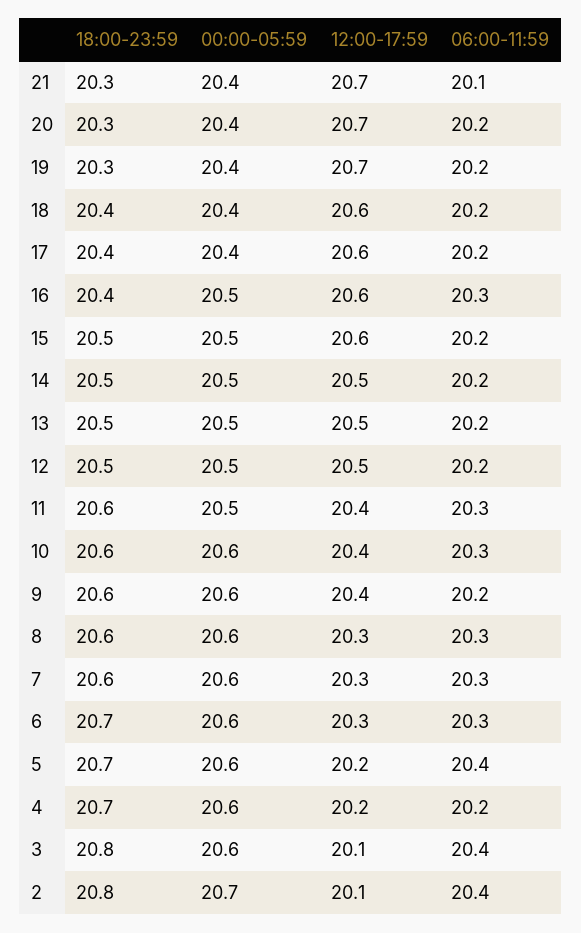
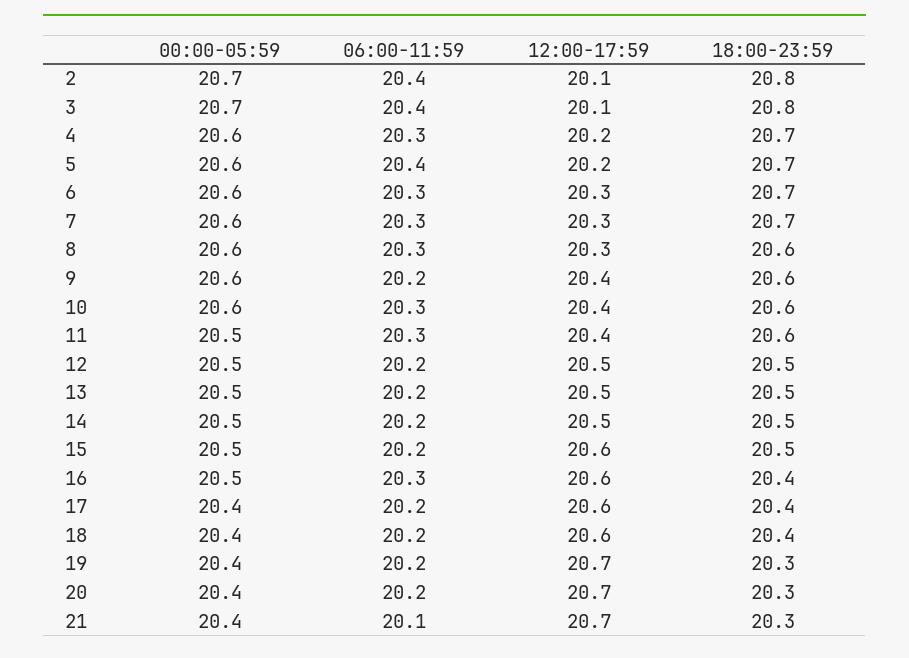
  {
    "18:00-23:59": {
      "21": 20.3,
      "20": 20.3,
      "19": 20.3,
      "18": 20.4,
      "17": 20.4,
      "16": 20.4,
      "15": 20.5,
      "14": 20.5,
      "13": 20.5,
      "12": 20.5,
      "11": 20.6,
      "10": 20.6,
      "9": 20.6,
      "8": 20.6,
-     "7": 20.6,
+     "7": 20.7,
      "6": 20.7,
      "5": 20.7,
      "4": 20.7,
      "3": 20.8,
      "2": 20.8
    },
    "00:00-05:59": {
      "21": 20.4,
      "20": 20.4,
      "19": 20.4,
      "18": 20.4,
      "17": 20.4,
      "16": 20.5,
      "15": 20.5,
      "14": 20.5,
      "13": 20.5,
      "12": 20.5,
      "11": 20.5,
      "10": 20.6,
      "9": 20.6,
      "8": 20.6,
      "7": 20.6,
      "6": 20.6,
      "5": 20.6,
      "4": 20.6,
-     "3": 20.6,
+     "3": 20.7,
      "2": 20.7
    },
    "12:00-17:59": {
      "21": 20.7,
      "20": 20.7,
      "19": 20.7,
      "18": 20.6,
      "17": 20.6,
      "16": 20.6,
      "15": 20.6,
      "14": 20.5,
      "13": 20.5,
      "12": 20.5,
      "11": 20.4,
      "10": 20.4,
      "9": 20.4,
      "8": 20.3,
      "7": 20.3,
      "6": 20.3,
      "5": 20.2,
      "4": 20.2,
      "3": 20.1,
      "2": 20.1
    },
    "06:00-11:59": {
      "21": 20.1,
      "20": 20.2,
      "19": 20.2,
      "18": 20.2,
      "17": 20.2,
      "16": 20.3,
      "15": 20.2,
      "14": 20.2,
      "13": 20.2,
      "12": 20.2,
      "11": 20.3,
      "10": 20.3,
      "9": 20.2,
      "8": 20.3,
      "7": 20.3,
      "6": 20.3,
      "5": 20.4,
-     "4": 20.2,
+     "4": 20.3,
      "3": 20.4,
      "2": 20.4
    }
  }

